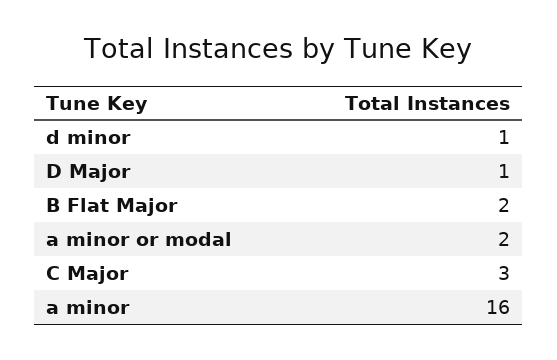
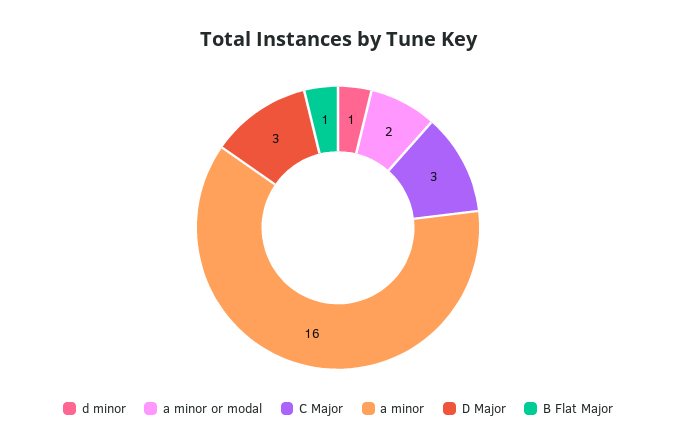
  {
    "d minor": 1,
-   "D Major": 1,
+   "D Major": 3,
-   "B Flat Major": 2,
+   "B Flat Major": 1,
    "a minor or modal": 2,
    "C Major": 3,
    "a minor": 16
  }

